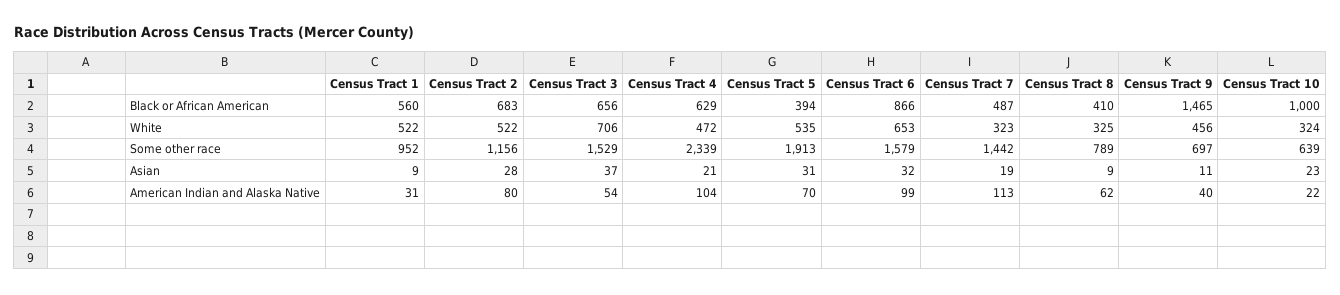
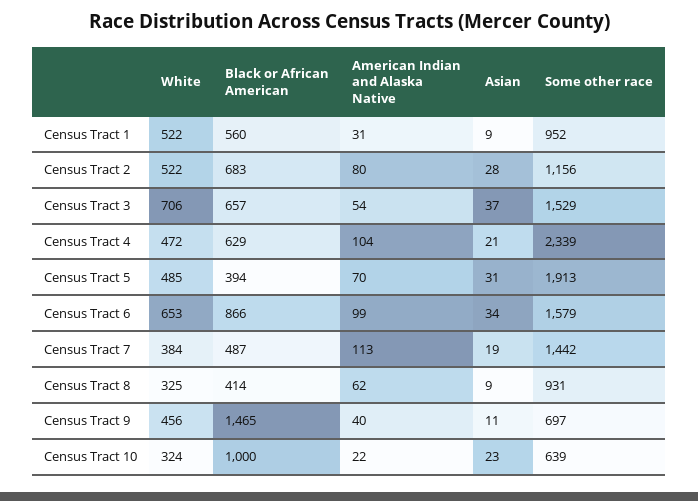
  {
    "Census Tract 1": {
      "Black or African American": 560,
      "White": 522,
      "Some other race": 952,
      "Asian": 9,
      "American Indian and Alaska Native": 31
    },
    "Census Tract 2": {
      "Black or African American": 683,
      "White": 522,
      "Some other race": 1156,
      "Asian": 28,
      "American Indian and Alaska Native": 80
    },
    "Census Tract 3": {
-     "Black or African American": 656,
+     "Black or African American": 657,
      "White": 706,
      "Some other race": 1529,
      "Asian": 37,
      "American Indian and Alaska Native": 54
    },
    "Census Tract 4": {
      "Black or African American": 629,
      "White": 472,
      "Some other race": 2339,
      "Asian": 21,
      "American Indian and Alaska Native": 104
    },
    "Census Tract 5": {
      "Black or African American": 394,
-     "White": 535,
+     "White": 485,
      "Some other race": 1913,
      "Asian": 31,
      "American Indian and Alaska Native": 70
    },
    "Census Tract 6": {
      "Black or African American": 866,
      "White": 653,
      "Some other race": 1579,
-     "Asian": 32,
+     "Asian": 34,
      "American Indian and Alaska Native": 99
    },
    "Census Tract 7": {
      "Black or African American": 487,
-     "White": 323,
+     "White": 384,
      "Some other race": 1442,
      "Asian": 19,
      "American Indian and Alaska Native": 113
    },
    "Census Tract 8": {
-     "Black or African American": 410,
+     "Black or African American": 414,
      "White": 325,
-     "Some other race": 789,
+     "Some other race": 931,
      "Asian": 9,
      "American Indian and Alaska Native": 62
    },
    "Census Tract 9": {
      "Black or African American": 1465,
      "White": 456,
      "Some other race": 697,
      "Asian": 11,
      "American Indian and Alaska Native": 40
    },
    "Census Tract 10": {
      "Black or African American": 1000,
      "White": 324,
      "Some other race": 639,
      "Asian": 23,
      "American Indian and Alaska Native": 22
    }
  }

